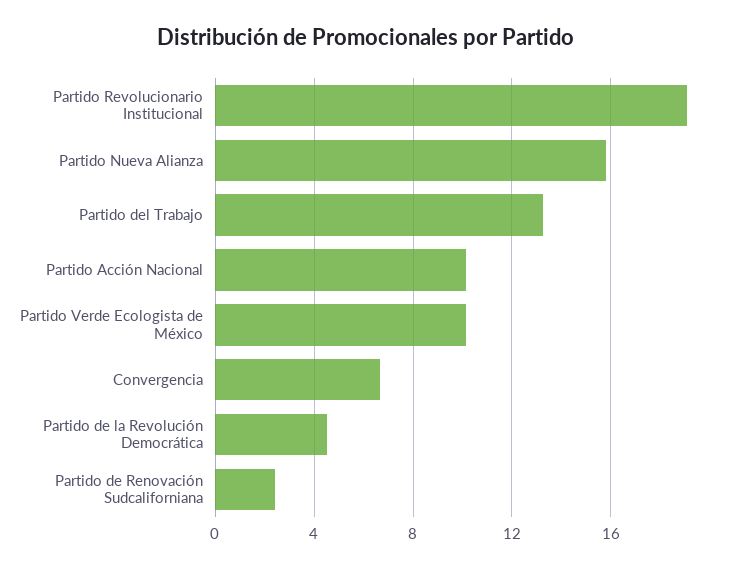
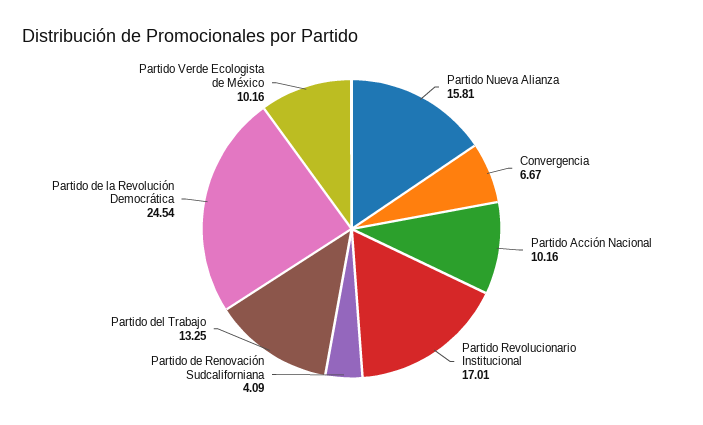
  {
-   "Partido Revolucionario Institucional": 19,
+   "Partido Revolucionario Institucional": 17.01,
    "Partido Nueva Alianza": 15.81,
    "Partido del Trabajo": 13.25,
    "Partido Acción Nacional": 10.16,
    "Partido Verde Ecologista de México": 10.16,
    "Convergencia": 6.67,
-   "Partido de la Revolución Democrática": 4.5,
+   "Partido de la Revolución Democrática": 24.54,
-   "Partido de Renovación Sudcaliforniana": 2.5
+   "Partido de Renovación Sudcaliforniana": 4.09
  }

